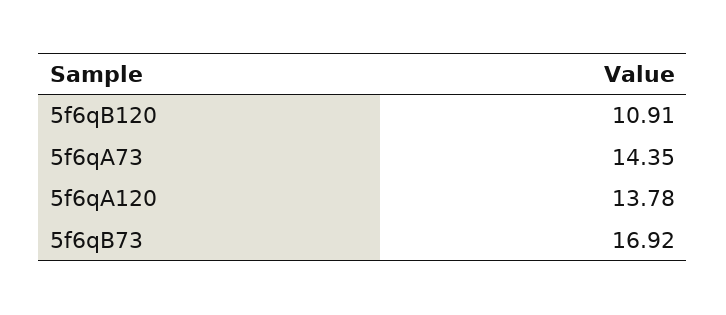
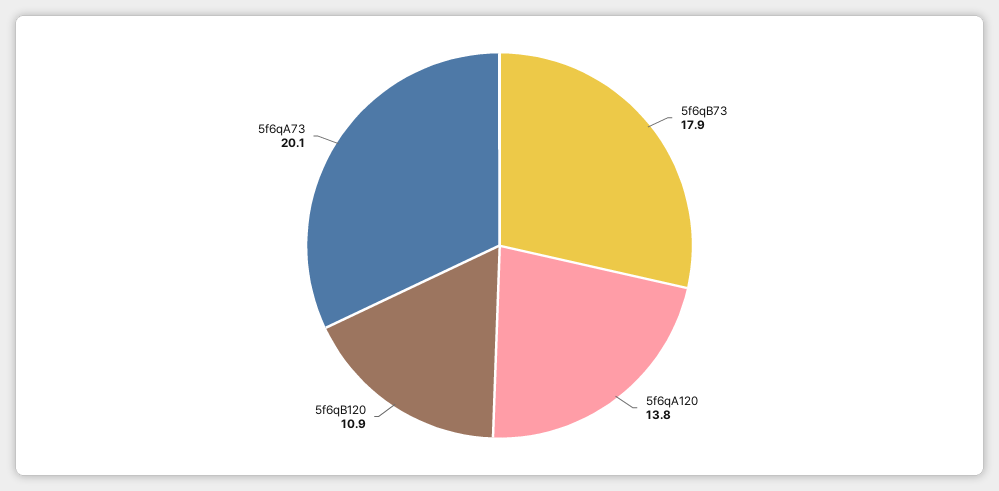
  {
    "5f6qB120": 10.91,
-   "5f6qA73": 14.35,
+   "5f6qA73": 20.1,
    "5f6qA120": 13.78,
-   "5f6qB73": 16.92
+   "5f6qB73": 17.9
  }

